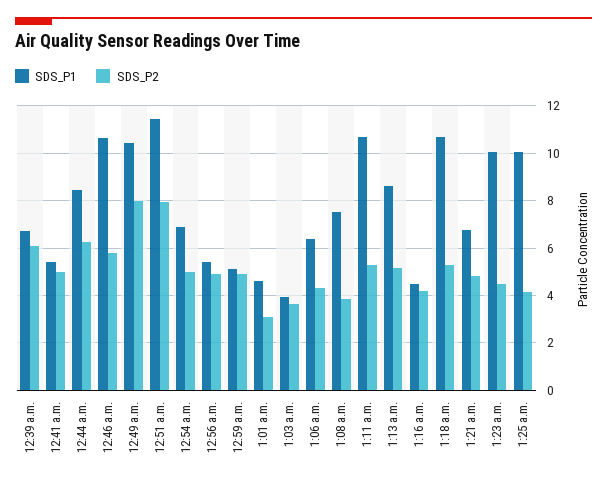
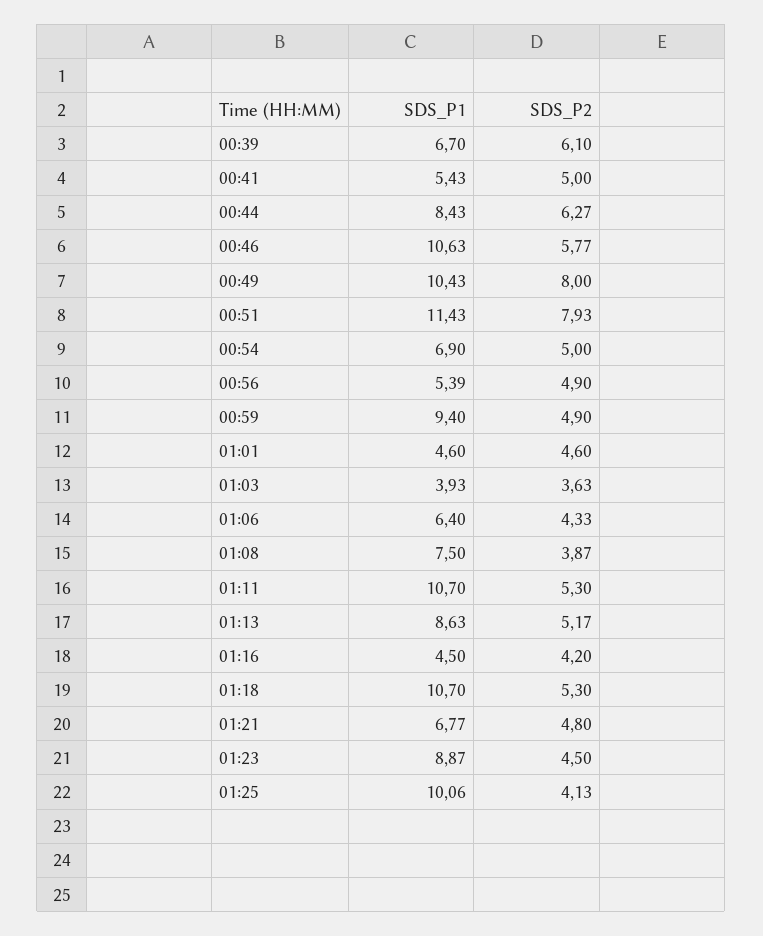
  {
    "SDS_P1": {
      "12:39 a.m.": 6.7,
      "12:41 a.m.": 5.43,
      "12:44 a.m.": 8.43,
      "12:46 a.m.": 10.63,
      "12:49 a.m.": 10.43,
      "12:51 a.m.": 11.43,
      "12:54 a.m.": 6.9,
      "12:56 a.m.": 5.39,
-     "12:59 a.m.": 5,
+     "12:59 a.m.": 9.4,
      "1:01 a.m.": 4.6,
      "1:03 a.m.": 3.93,
      "1:06 a.m.": 6.4,
      "1:08 a.m.": 7.5,
      "1:11 a.m.": 10.7,
      "1:13 a.m.": 8.63,
      "1:16 a.m.": 4.5,
      "1:18 a.m.": 10.7,
      "1:21 a.m.": 6.77,
-     "1:23 a.m.": 10,
+     "1:23 a.m.": 8.87,
      "1:25 a.m.": 10.06
    },
    "SDS_P2": {
      "12:39 a.m.": 6.1,
      "12:41 a.m.": 5,
      "12:44 a.m.": 6.27,
      "12:46 a.m.": 5.77,
      "12:49 a.m.": 8,
      "12:51 a.m.": 7.93,
      "12:54 a.m.": 5,
      "12:56 a.m.": 4.9,
      "12:59 a.m.": 4.9,
-     "1:01 a.m.": 3,
+     "1:01 a.m.": 4.6,
      "1:03 a.m.": 3.63,
      "1:06 a.m.": 4.33,
      "1:08 a.m.": 3.87,
      "1:11 a.m.": 5.3,
      "1:13 a.m.": 5.17,
      "1:16 a.m.": 4.2,
      "1:18 a.m.": 5.3,
      "1:21 a.m.": 4.8,
      "1:23 a.m.": 4.5,
      "1:25 a.m.": 4.13
    }
  }

